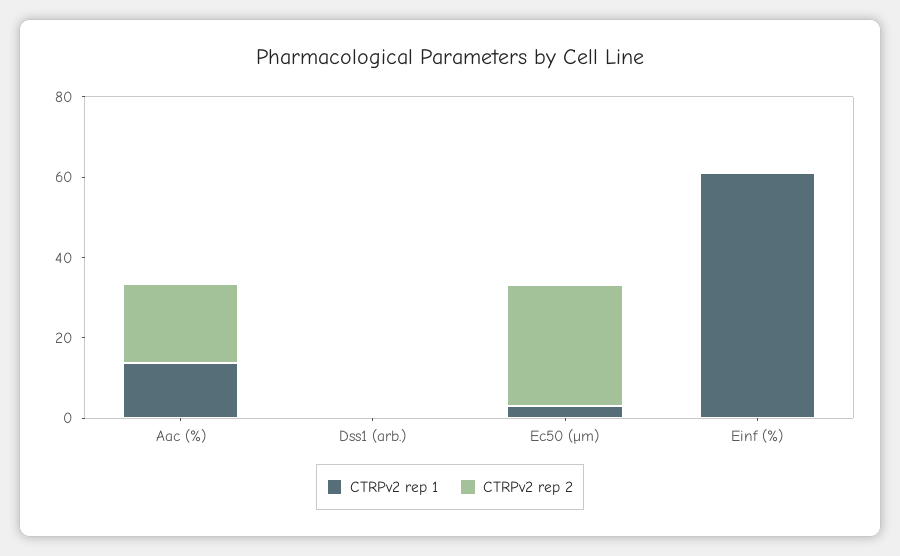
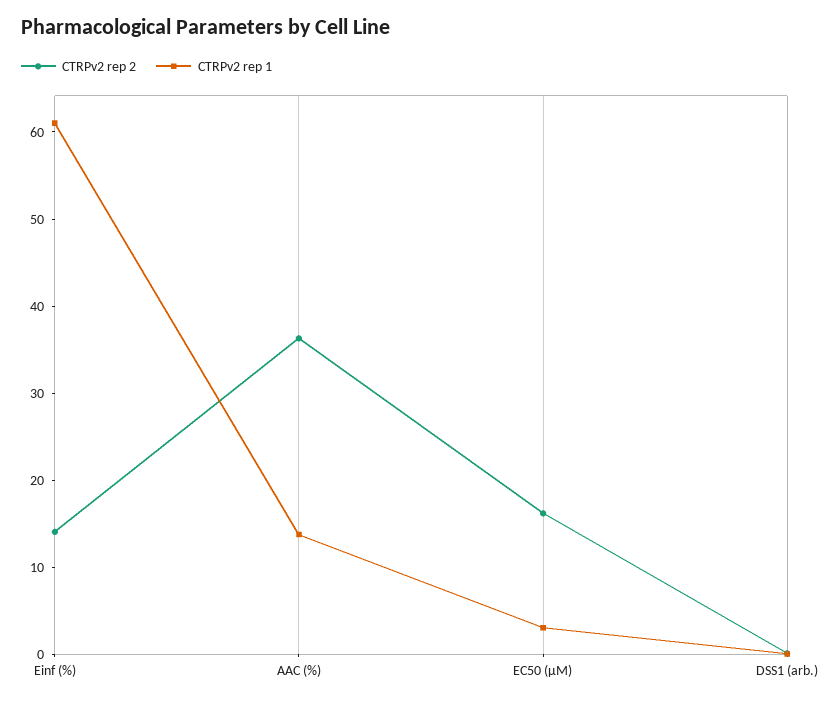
  {
    "CTRPv2 rep 1": {
      "Aac (%)": 14,
      "Dss1 (arb.)": 0,
      "Ec50 (µm)": 4,
      "Einf (%)": 62
    },
    "CTRPv2 rep 2": {
-     "Aac (%)": 20,
+     "Aac (%)": 36,
      "Dss1 (arb.)": 0,
-     "Ec50 (µm)": 30,
+     "Ec50 (µm)": 16,
-     "Einf (%)": 0
+     "Einf (%)": 14
    }
  }

